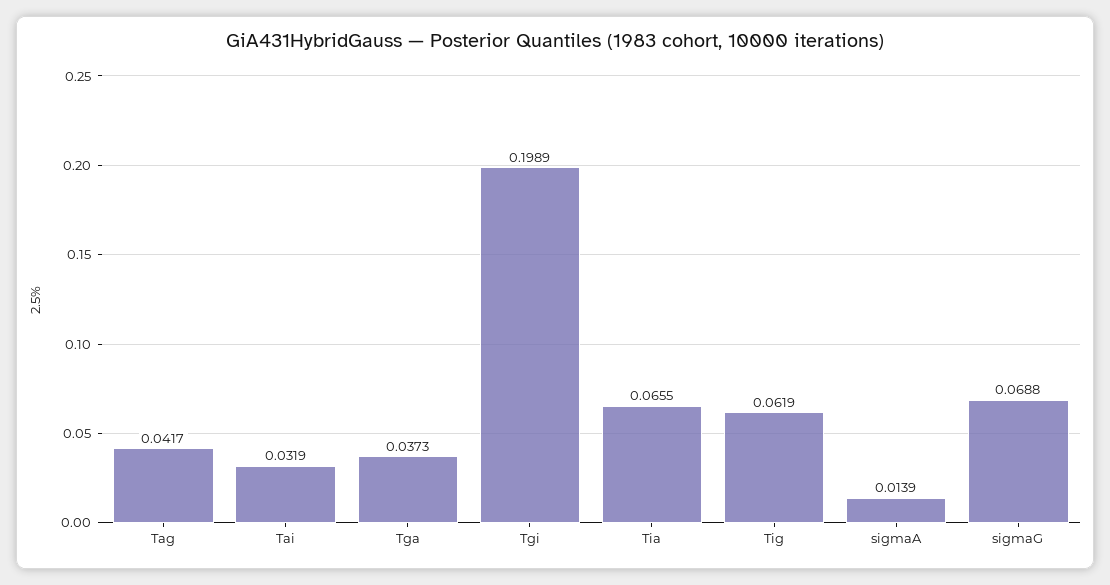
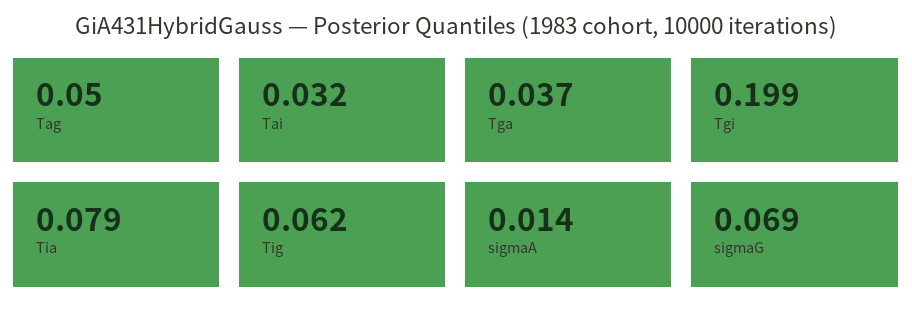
  {
-   "Tag": 0.0417,
+   "Tag": 0.05,
    "Tai": 0.0319,
    "Tga": 0.0373,
    "Tgi": 0.1989,
-   "Tia": 0.0655,
+   "Tia": 0.079,
    "Tig": 0.0619,
    "sigmaA": 0.0139,
    "sigmaG": 0.0688
  }

